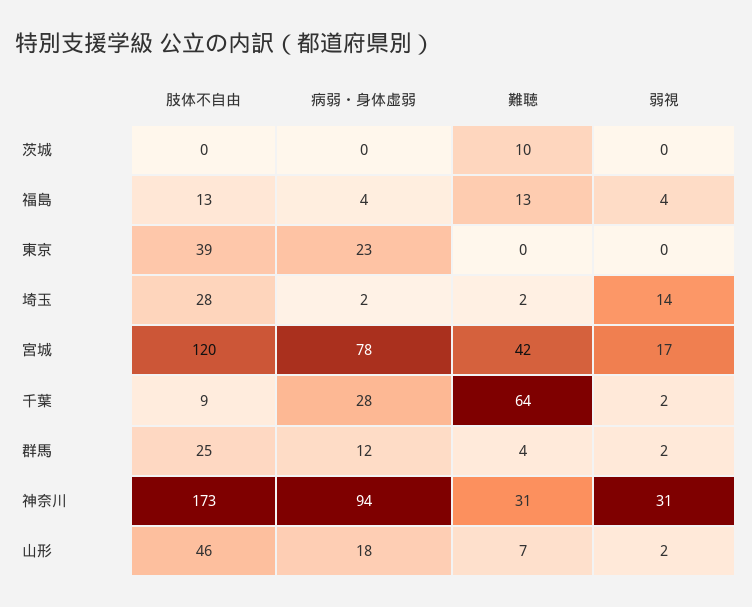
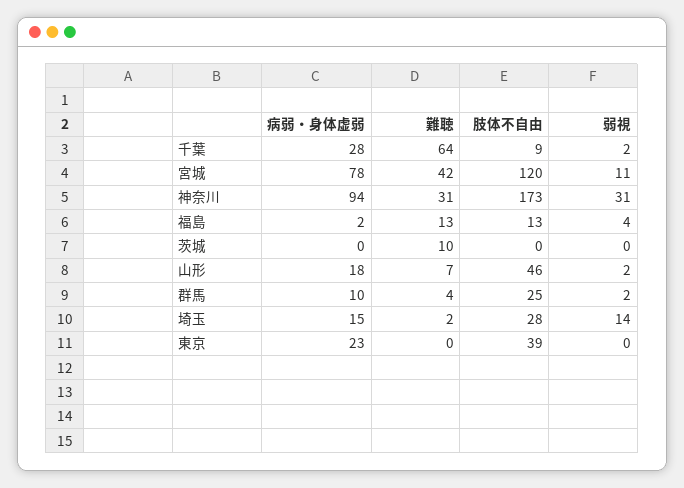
  {
    "肢体不自由": {
      "茨城": 0,
      "福島": 13,
      "東京": 39,
      "埼玉": 28,
      "宮城": 120,
      "千葉": 9,
      "群馬": 25,
      "神奈川": 173,
      "山形": 46
    },
    "病弱・身体虚弱": {
      "茨城": 0,
-     "福島": 4,
+     "福島": 2,
      "東京": 23,
-     "埼玉": 2,
+     "埼玉": 15,
      "宮城": 78,
      "千葉": 28,
-     "群馬": 12,
+     "群馬": 10,
      "神奈川": 94,
      "山形": 18
    },
    "難聴": {
      "茨城": 10,
      "福島": 13,
      "東京": 0,
      "埼玉": 2,
      "宮城": 42,
      "千葉": 64,
      "群馬": 4,
      "神奈川": 31,
      "山形": 7
    },
    "弱視": {
      "茨城": 0,
      "福島": 4,
      "東京": 0,
      "埼玉": 14,
-     "宮城": 17,
+     "宮城": 11,
      "千葉": 2,
      "群馬": 2,
      "神奈川": 31,
      "山形": 2
    }
  }

